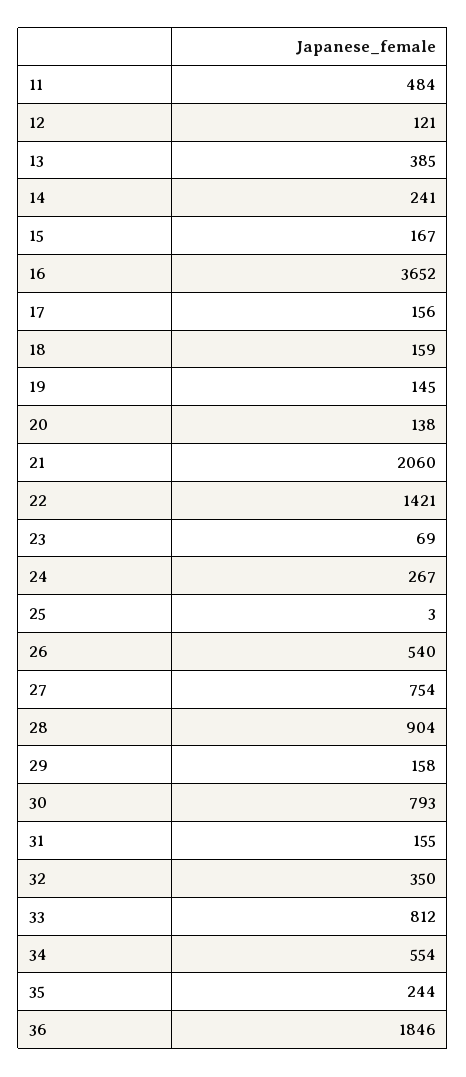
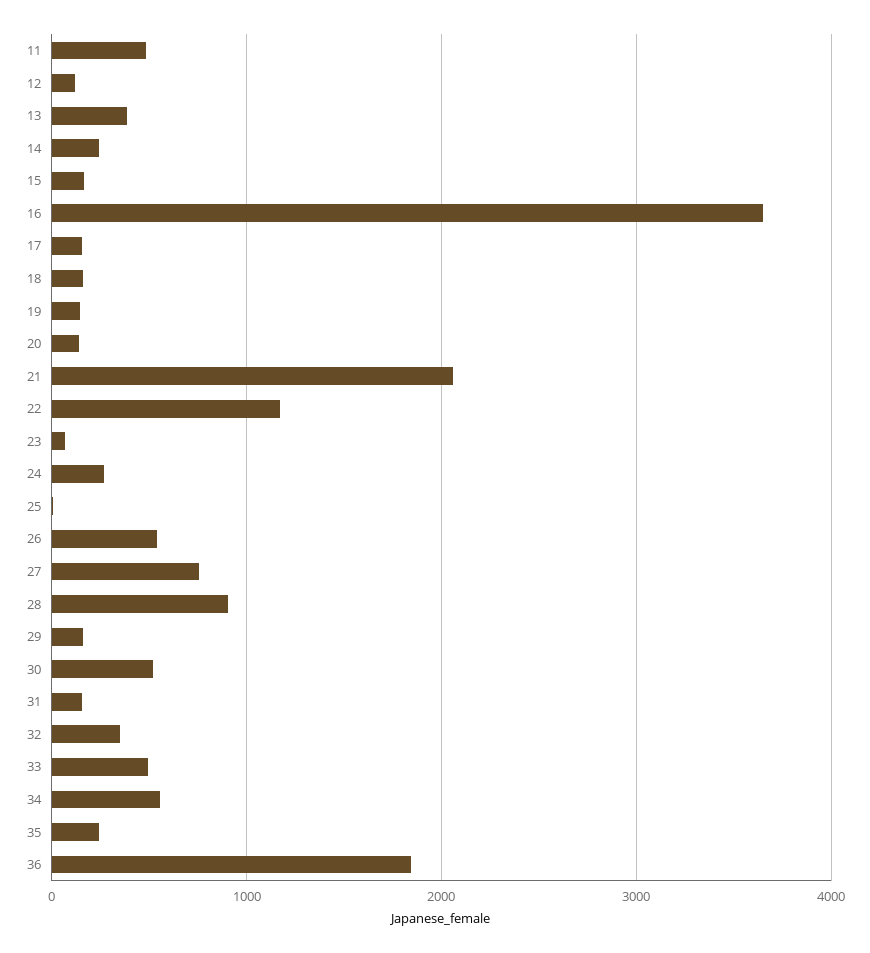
  {
    "11": 484,
    "12": 121,
    "13": 385,
    "14": 241,
    "15": 167,
    "16": 3652,
    "17": 156,
    "18": 159,
    "19": 145,
    "20": 138,
    "21": 2060,
-   "22": 1421,
+   "22": 1200,
    "23": 69,
    "24": 267,
    "25": 3,
    "26": 540,
    "27": 754,
    "28": 904,
    "29": 158,
-   "30": 793,
+   "30": 500,
    "31": 155,
    "32": 350,
-   "33": 812,
+   "33": 500,
    "34": 554,
    "35": 244,
    "36": 1846
  }

